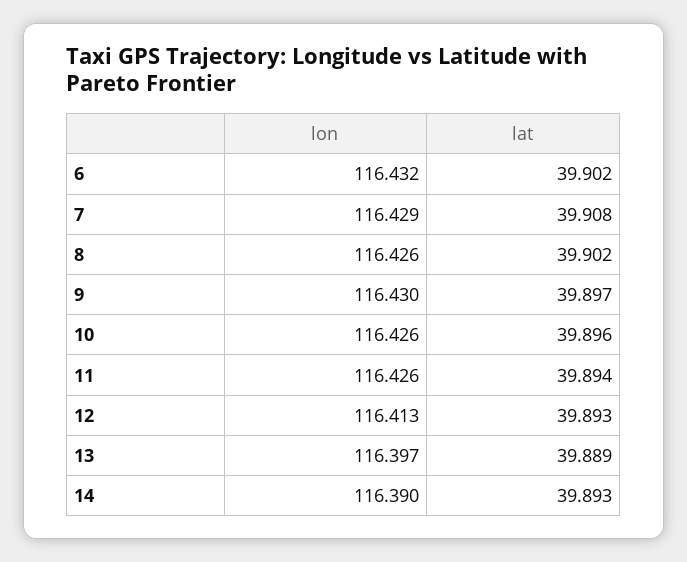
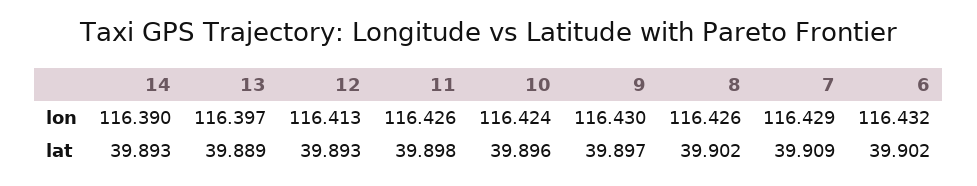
  {
    "lon": {
      "6": 116.432,
      "7": 116.429,
      "8": 116.426,
      "9": 116.43,
-     "10": 116.426,
+     "10": 116.424,
      "11": 116.426,
      "12": 116.413,
      "13": 116.397,
      "14": 116.39
    },
    "lat": {
      "6": 39.902,
-     "7": 39.908,
+     "7": 39.909,
      "8": 39.902,
      "9": 39.897,
      "10": 39.896,
-     "11": 39.894,
+     "11": 39.898,
      "12": 39.893,
      "13": 39.889,
      "14": 39.893
    }
  }

